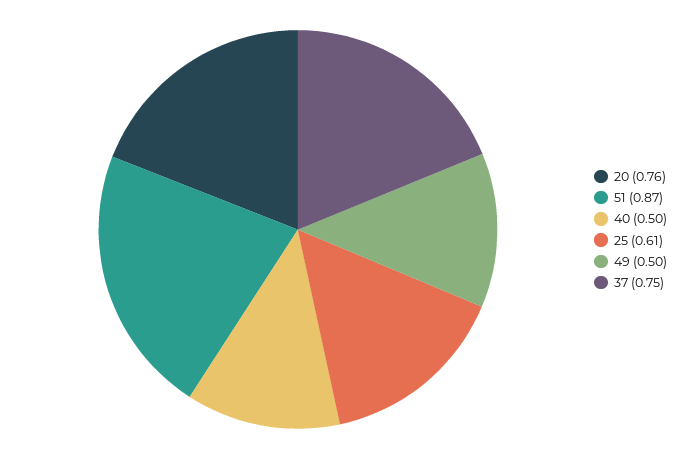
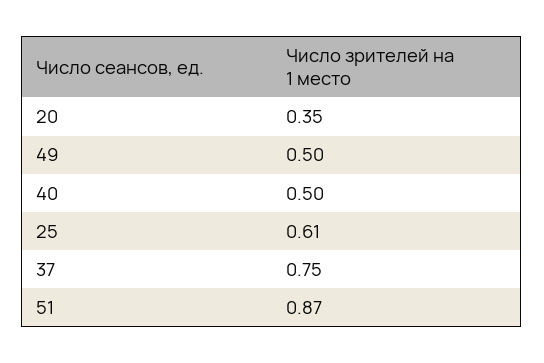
  {
-   "20": 0.76,
+   "20": 0.35,
    "51": 0.87,
    "40": 0.5,
    "25": 0.61,
    "49": 0.5,
    "37": 0.75
  }

